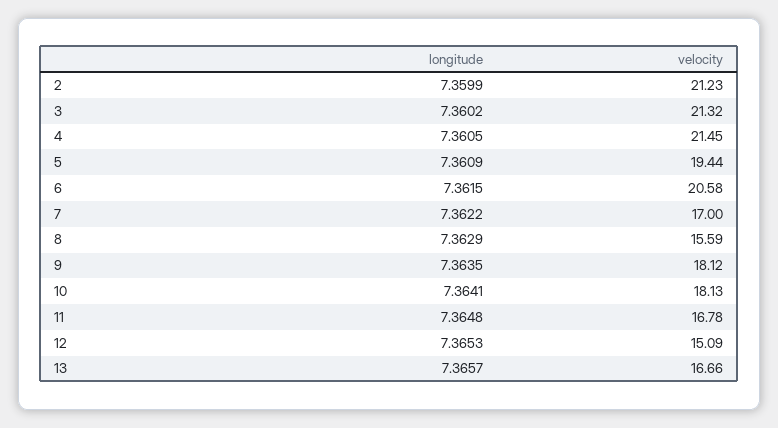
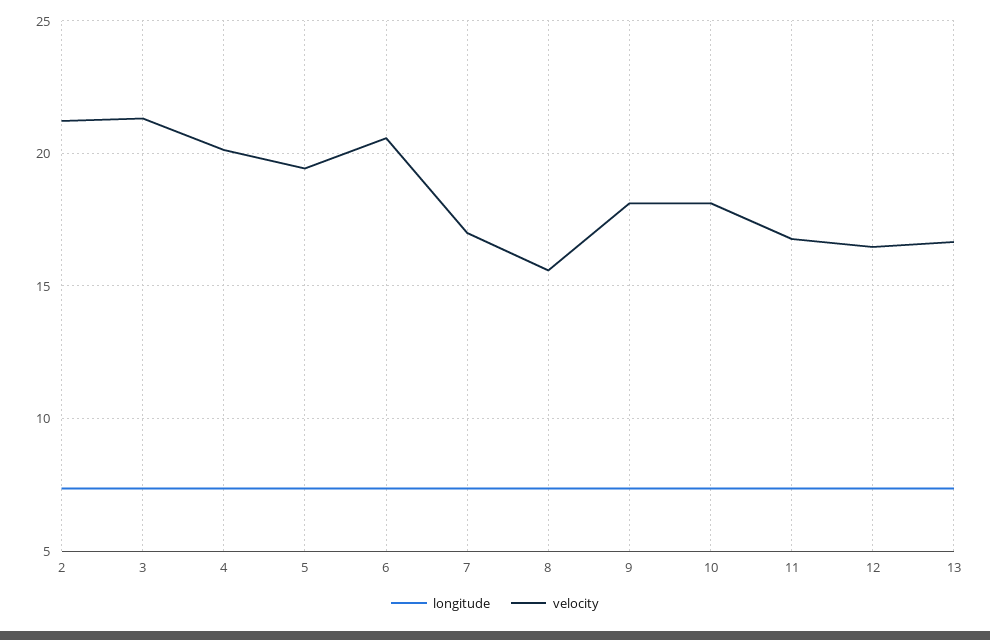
  {
    "longitude": {
      "2": 7.3599,
      "3": 7.3602,
      "4": 7.3605,
      "5": 7.3609,
      "6": 7.3615,
      "7": 7.3622,
      "8": 7.3629,
      "9": 7.3635,
      "10": 7.3641,
      "11": 7.3648,
      "12": 7.3653,
      "13": 7.3657
    },
    "velocity": {
      "2": 21.23,
      "3": 21.32,
-     "4": 21.45,
+     "4": 20,
      "5": 19.44,
      "6": 20.58,
      "7": 17,
      "8": 15.59,
      "9": 18.12,
      "10": 18.13,
      "11": 16.78,
-     "12": 15.09,
+     "12": 16.5,
      "13": 16.66
    }
  }

